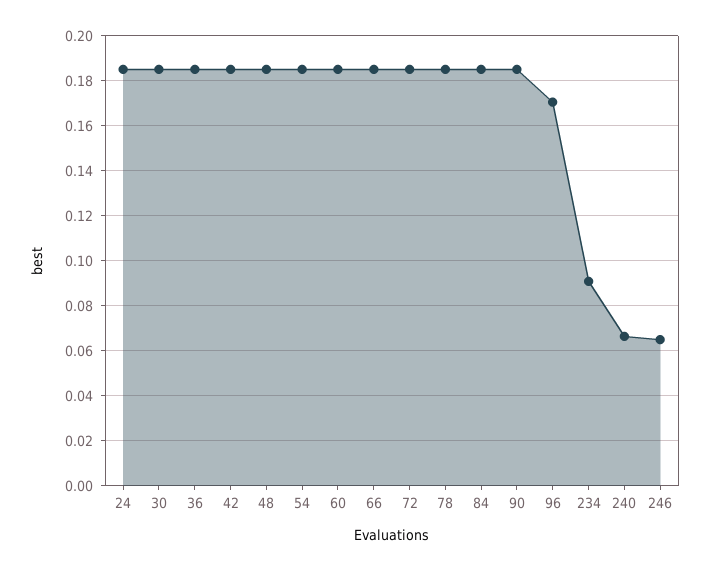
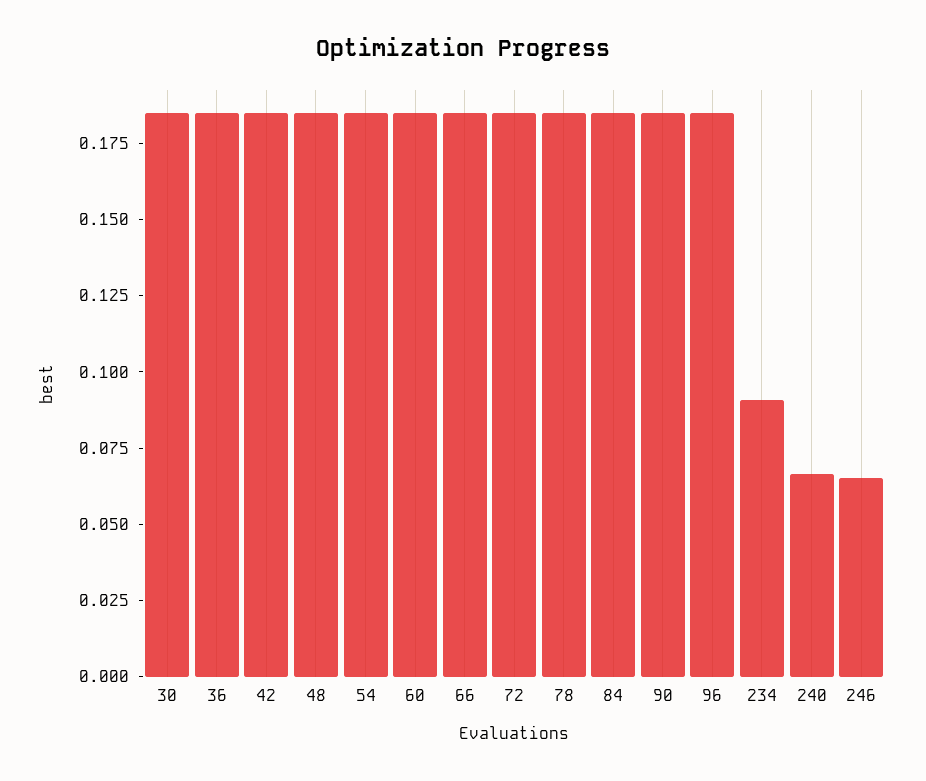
  {
-   "24": 0.185,
    "30": 0.185,
    "36": 0.185,
    "42": 0.185,
    "48": 0.185,
    "54": 0.185,
    "60": 0.185,
    "66": 0.185,
    "72": 0.185,
    "78": 0.185,
    "84": 0.185,
    "90": 0.185,
-   "96": 0.17,
+   "96": 0.185,
    "234": 0.09,
    "240": 0.065,
    "246": 0.065
  }

